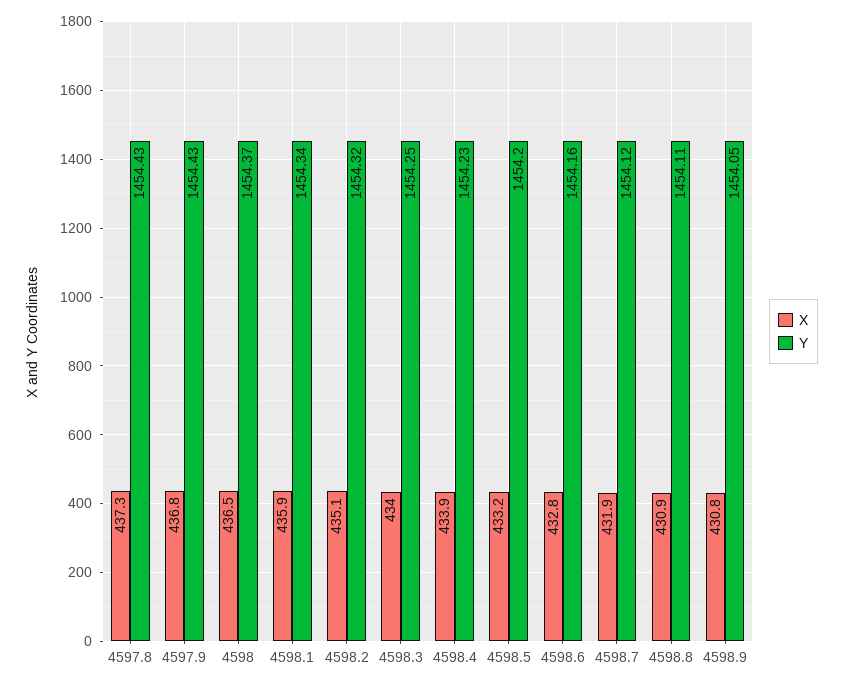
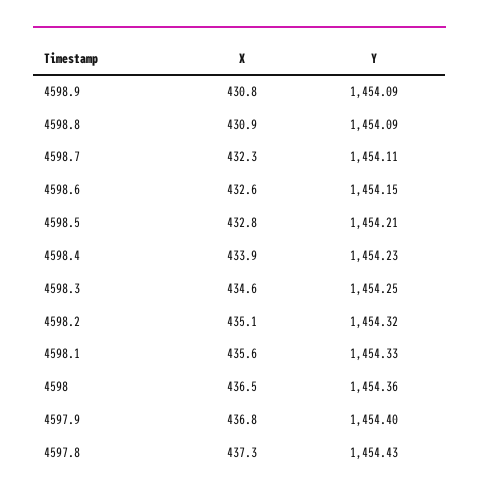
  {
    "X": {
      "4597.8": 437.3,
      "4597.9": 436.8,
      "4598": 436.5,
-     "4598.1": 435.9,
+     "4598.1": 435.6,
      "4598.2": 435.1,
-     "4598.3": 434,
+     "4598.3": 434.6,
      "4598.4": 433.9,
-     "4598.5": 433.2,
+     "4598.5": 432.8,
-     "4598.6": 432.8,
+     "4598.6": 432.6,
-     "4598.7": 431.9,
+     "4598.7": 432.3,
      "4598.8": 430.9,
      "4598.9": 430.8
    },
    "Y": {
      "4597.8": 1454.43,
-     "4597.9": 1454.43,
+     "4597.9": 1454.4,
-     "4598": 1454.37,
+     "4598": 1454.36,
-     "4598.1": 1454.34,
+     "4598.1": 1454.33,
      "4598.2": 1454.32,
      "4598.3": 1454.25,
      "4598.4": 1454.23,
-     "4598.5": 1454.2,
+     "4598.5": 1454.21,
-     "4598.6": 1454.16,
+     "4598.6": 1454.15,
-     "4598.7": 1454.12,
+     "4598.7": 1454.11,
-     "4598.8": 1454.11,
+     "4598.8": 1454.09,
-     "4598.9": 1454.05
+     "4598.9": 1454.09
    }
  }

